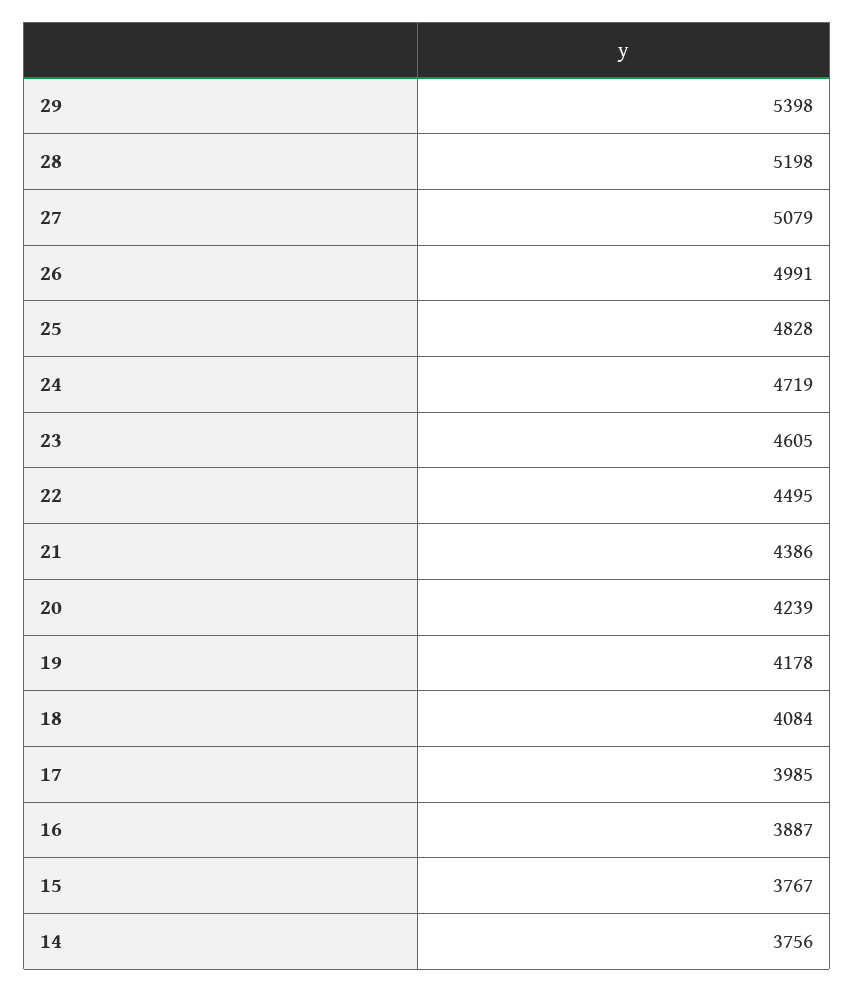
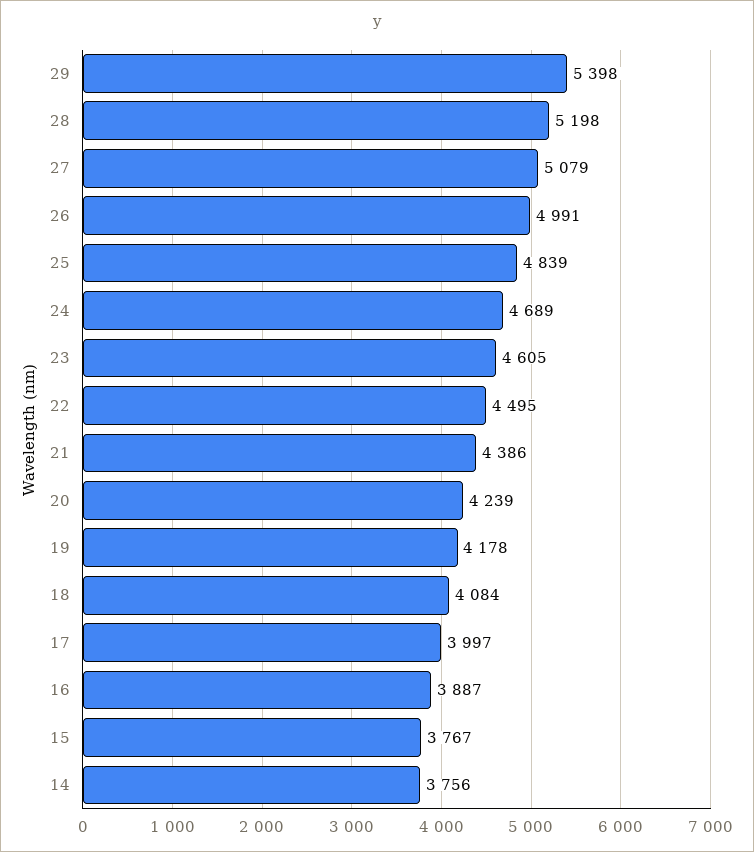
  {
    "29": 5398,
    "28": 5198,
    "27": 5079,
    "26": 4991,
-   "25": 4828,
+   "25": 4839,
-   "24": 4719,
+   "24": 4689,
    "23": 4605,
    "22": 4495,
    "21": 4386,
    "20": 4239,
    "19": 4178,
    "18": 4084,
-   "17": 3985,
+   "17": 3997,
    "16": 3887,
    "15": 3767,
    "14": 3756
  }

